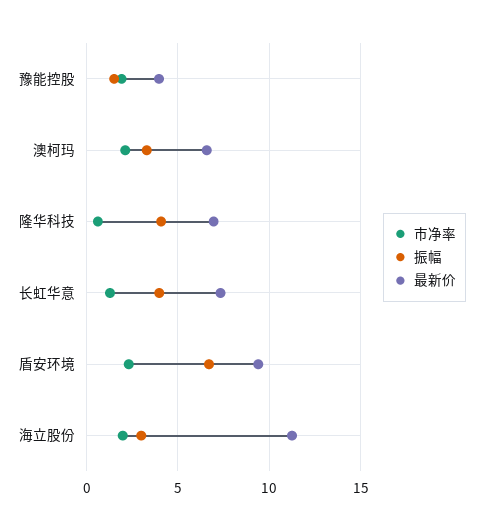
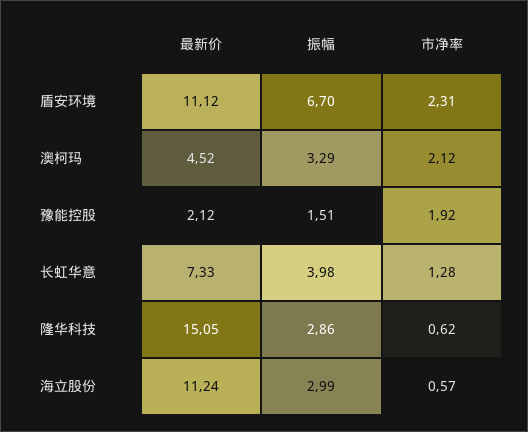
  {
    "市净率": {
      "豫能控股": 1.92,
      "澳柯玛": 2.12,
      "隆华科技": 0.62,
      "长虹华意": 1.28,
      "盾安环境": 2.31,
-     "海立股份": 2
+     "海立股份": 0.57
    },
    "振幅": {
      "豫能控股": 1.51,
      "澳柯玛": 3.29,
-     "隆华科技": 4,
+     "隆华科技": 2.86,
      "长虹华意": 3.98,
      "盾安环境": 6.7,
      "海立股份": 2.99
    },
    "最新价": {
-     "豫能控股": 4,
+     "豫能控股": 2.12,
-     "澳柯玛": 6.5,
+     "澳柯玛": 4.52,
-     "隆华科技": 7,
+     "隆华科技": 15.05,
      "长虹华意": 7.33,
-     "盾安环境": 9.5,
+     "盾安环境": 11.12,
      "海立股份": 11.24
    }
  }

